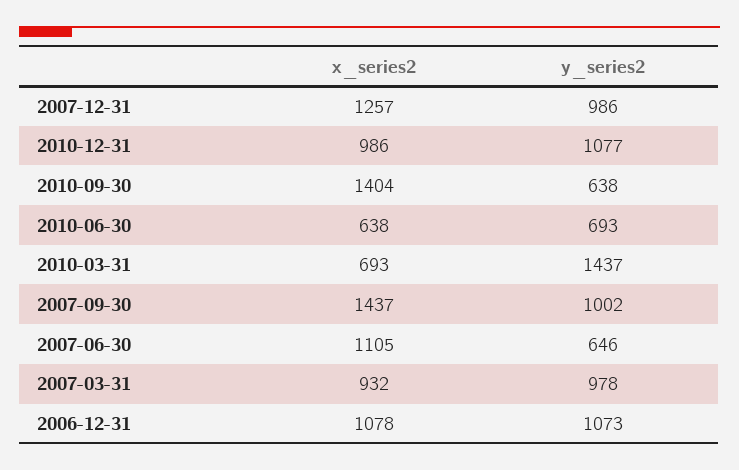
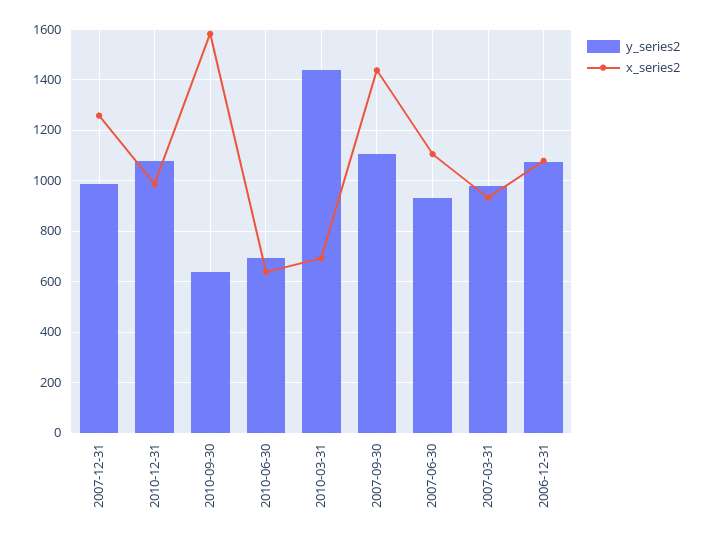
  {
    "x_series2": {
      "2007-12-31": 1257,
      "2010-12-31": 986,
-     "2010-09-30": 1404,
+     "2010-09-30": 1575,
      "2010-06-30": 638,
      "2010-03-31": 693,
      "2007-09-30": 1437,
      "2007-06-30": 1105,
      "2007-03-31": 932,
      "2006-12-31": 1078
    },
    "y_series2": {
      "2007-12-31": 986,
      "2010-12-31": 1077,
      "2010-09-30": 638,
      "2010-06-30": 693,
      "2010-03-31": 1437,
-     "2007-09-30": 1002,
+     "2007-09-30": 1100,
-     "2007-06-30": 646,
+     "2007-06-30": 925,
      "2007-03-31": 978,
      "2006-12-31": 1073
    }
  }

